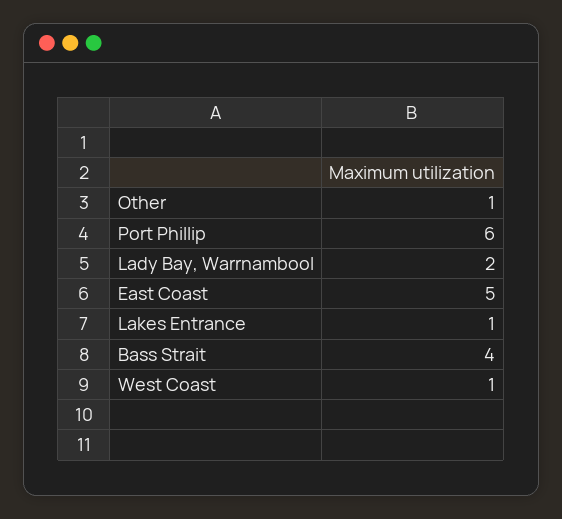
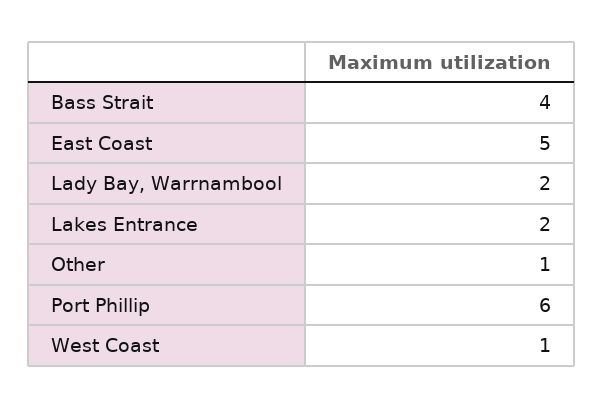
  {
    "Other": 1,
    "Port Phillip": 6,
    "Lady Bay, Warrnambool": 2,
    "East Coast": 5,
-   "Lakes Entrance": 1,
+   "Lakes Entrance": 2,
    "Bass Strait": 4,
    "West Coast": 1
  }

